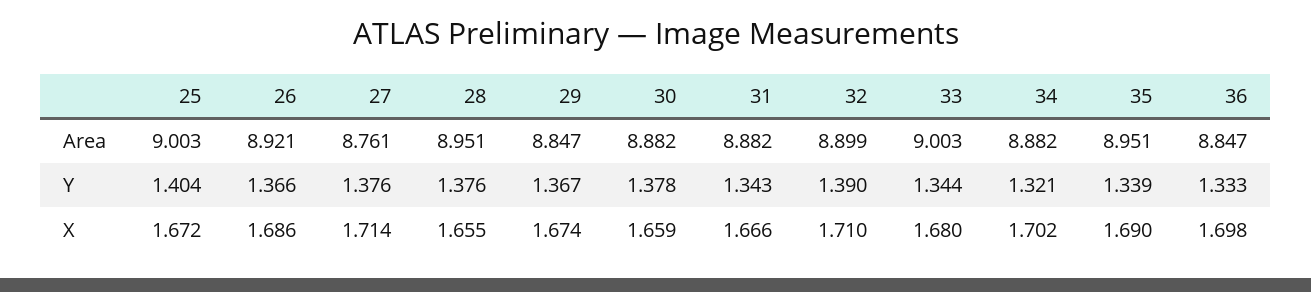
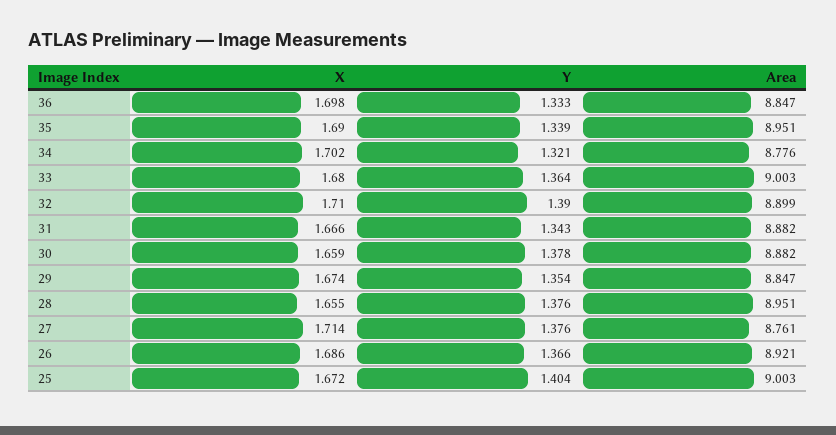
  {
    "25": {
      "Area": 9.003,
      "Y": 1.404,
      "X": 1.672
    },
    "26": {
      "Area": 8.921,
      "Y": 1.366,
      "X": 1.686
    },
    "27": {
      "Area": 8.761,
      "Y": 1.376,
      "X": 1.714
    },
    "28": {
      "Area": 8.951,
      "Y": 1.376,
      "X": 1.655
    },
    "29": {
      "Area": 8.847,
-     "Y": 1.367,
+     "Y": 1.354,
      "X": 1.674
    },
    "30": {
      "Area": 8.882,
      "Y": 1.378,
      "X": 1.659
    },
    "31": {
      "Area": 8.882,
      "Y": 1.343,
      "X": 1.666
    },
    "32": {
      "Area": 8.899,
      "Y": 1.39,
      "X": 1.71
    },
    "33": {
      "Area": 9.003,
-     "Y": 1.344,
+     "Y": 1.364,
      "X": 1.68
    },
    "34": {
-     "Area": 8.882,
+     "Area": 8.776,
      "Y": 1.321,
      "X": 1.702
    },
    "35": {
      "Area": 8.951,
      "Y": 1.339,
      "X": 1.69
    },
    "36": {
      "Area": 8.847,
      "Y": 1.333,
      "X": 1.698
    }
  }

